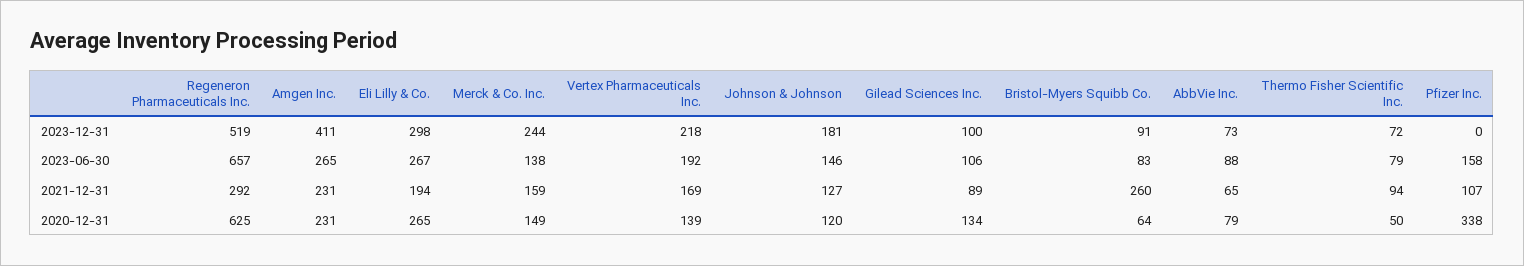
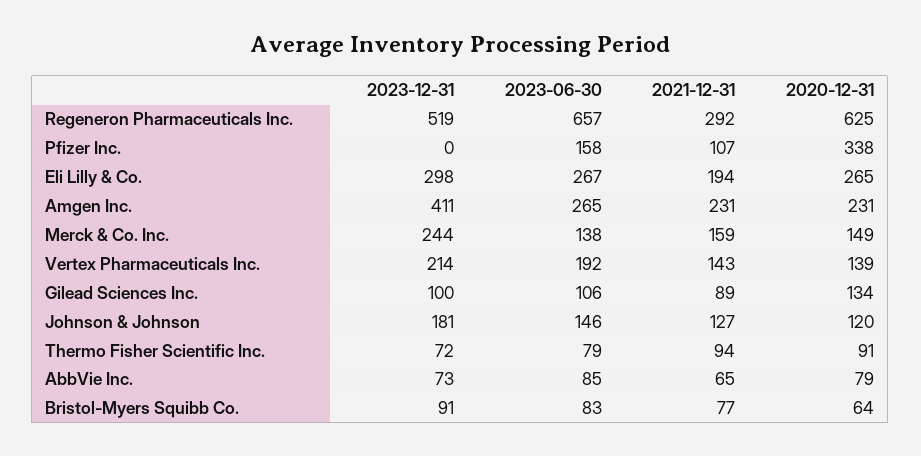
  {
    "Regeneron Pharmaceuticals Inc.": {
      "2023-12-31": 519,
      "2023-06-30": 657,
      "2021-12-31": 292,
      "2020-12-31": 625
    },
    "Amgen Inc.": {
      "2023-12-31": 411,
      "2023-06-30": 265,
      "2021-12-31": 231,
      "2020-12-31": 231
    },
    "Eli Lilly & Co.": {
      "2023-12-31": 298,
      "2023-06-30": 267,
      "2021-12-31": 194,
      "2020-12-31": 265
    },
    "Merck & Co. Inc.": {
      "2023-12-31": 244,
      "2023-06-30": 138,
      "2021-12-31": 159,
      "2020-12-31": 149
    },
    "Vertex Pharmaceuticals Inc.": {
-     "2023-12-31": 218,
+     "2023-12-31": 214,
      "2023-06-30": 192,
-     "2021-12-31": 169,
+     "2021-12-31": 143,
      "2020-12-31": 139
    },
    "Johnson & Johnson": {
      "2023-12-31": 181,
      "2023-06-30": 146,
      "2021-12-31": 127,
      "2020-12-31": 120
    },
    "Gilead Sciences Inc.": {
      "2023-12-31": 100,
      "2023-06-30": 106,
      "2021-12-31": 89,
      "2020-12-31": 134
    },
    "Bristol-Myers Squibb Co.": {
      "2023-12-31": 91,
      "2023-06-30": 83,
-     "2021-12-31": 260,
+     "2021-12-31": 77,
      "2020-12-31": 64
    },
    "AbbVie Inc.": {
      "2023-12-31": 73,
-     "2023-06-30": 88,
+     "2023-06-30": 85,
      "2021-12-31": 65,
      "2020-12-31": 79
    },
    "Thermo Fisher Scientific Inc.": {
      "2023-12-31": 72,
      "2023-06-30": 79,
      "2021-12-31": 94,
-     "2020-12-31": 50
+     "2020-12-31": 91
    },
    "Pfizer Inc.": {
      "2023-12-31": 0,
      "2023-06-30": 158,
      "2021-12-31": 107,
      "2020-12-31": 338
    }
  }

